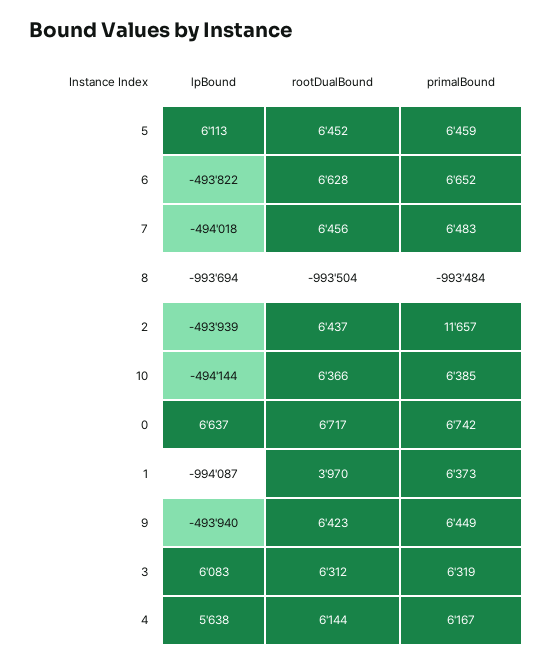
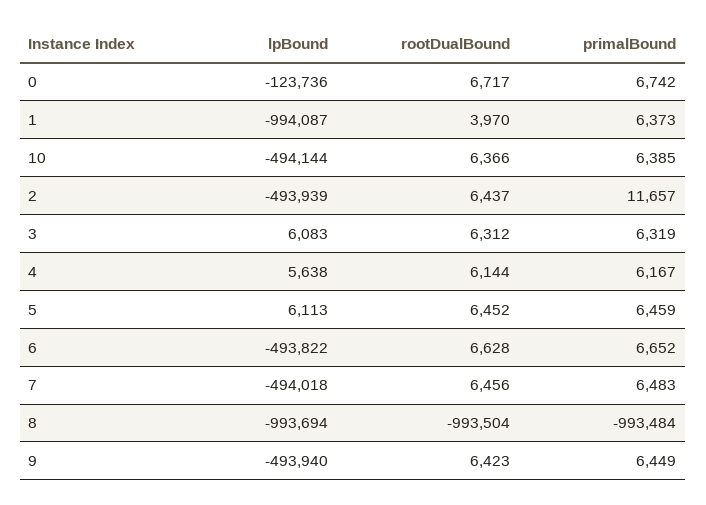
  {
    "lpBound": {
      "5": 6113,
      "6": -493822,
      "7": -494018,
      "8": -993694,
      "2": -493939,
      "10": -494144,
-     "0": 6637,
+     "0": -123736,
      "1": -994087,
      "9": -493940,
      "3": 6083,
      "4": 5638
    },
    "rootDualBound": {
      "5": 6452,
      "6": 6628,
      "7": 6456,
      "8": -993504,
      "2": 6437,
      "10": 6366,
      "0": 6717,
      "1": 3970,
      "9": 6423,
      "3": 6312,
      "4": 6144
    },
    "primalBound": {
      "5": 6459,
      "6": 6652,
      "7": 6483,
      "8": -993484,
      "2": 11657,
      "10": 6385,
      "0": 6742,
      "1": 6373,
      "9": 6449,
      "3": 6319,
      "4": 6167
    }
  }

